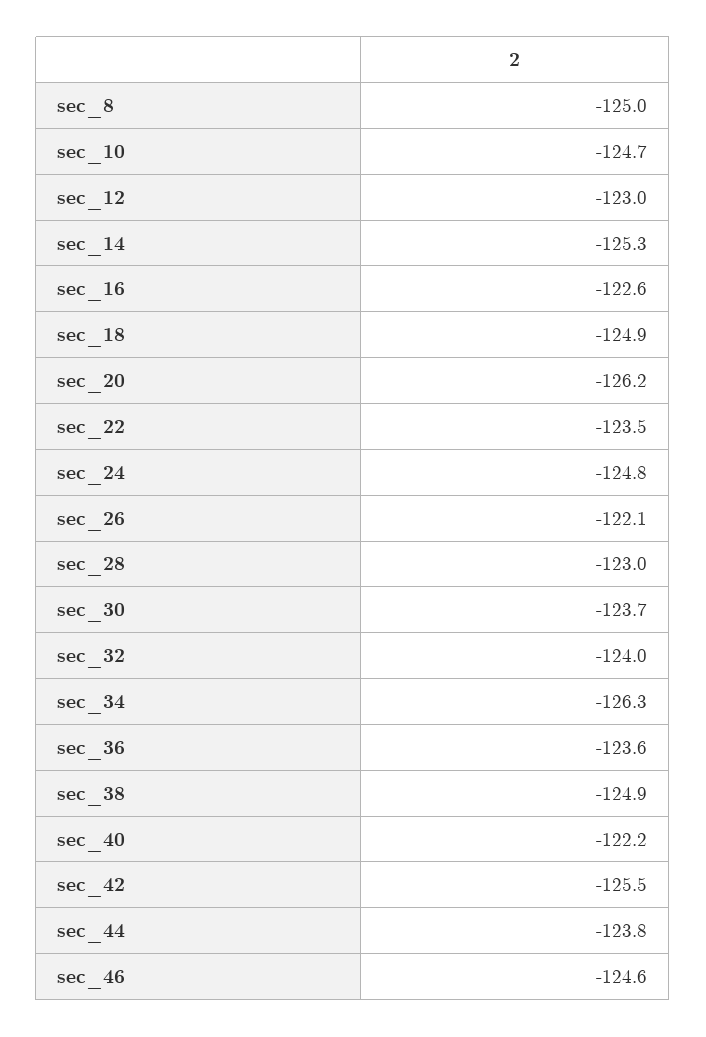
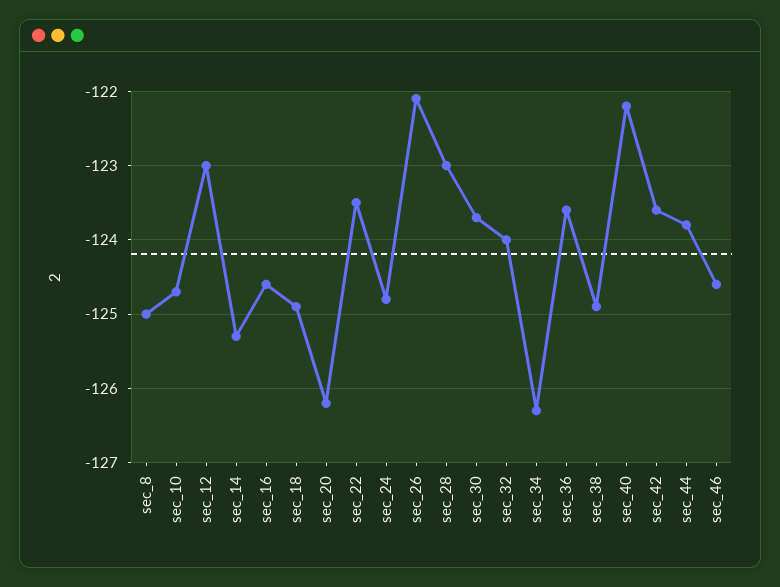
  {
    "sec_8": -125,
    "sec_10": -124.7,
    "sec_12": -123,
    "sec_14": -125.3,
-   "sec_16": -122.6,
+   "sec_16": -124.6,
    "sec_18": -124.9,
    "sec_20": -126.2,
    "sec_22": -123.5,
    "sec_24": -124.8,
    "sec_26": -122.1,
    "sec_28": -123,
    "sec_30": -123.7,
    "sec_32": -124,
    "sec_34": -126.3,
    "sec_36": -123.6,
    "sec_38": -124.9,
    "sec_40": -122.2,
-   "sec_42": -125.5,
+   "sec_42": -123.6,
    "sec_44": -123.8,
    "sec_46": -124.6
  }

